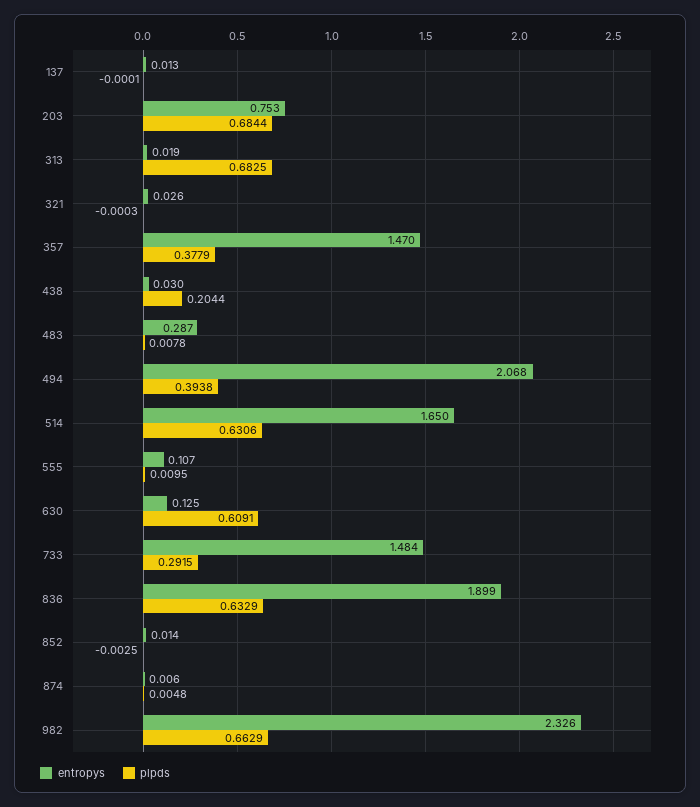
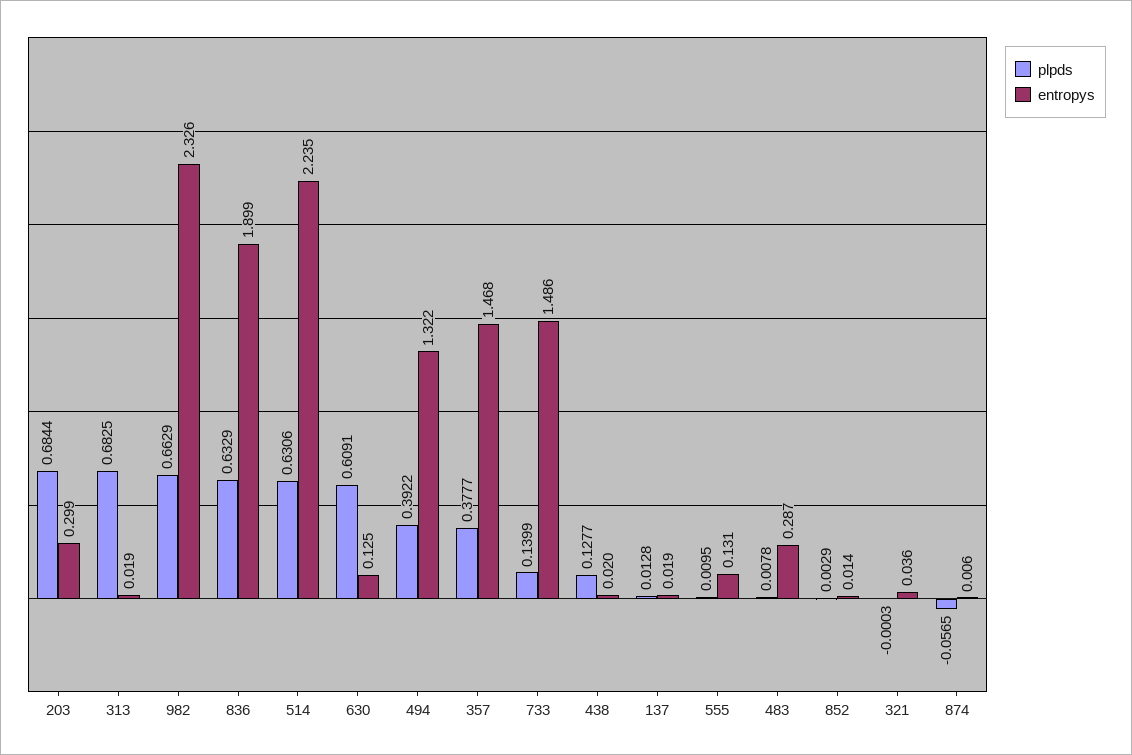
  {
    "entropys": {
-     "137": 0.013,
+     "137": 0.019,
-     "203": 0.753,
+     "203": 0.299,
      "313": 0.019,
-     "321": 0.026,
+     "321": 0.036,
-     "357": 1.47,
+     "357": 1.468,
-     "438": 0.03,
+     "438": 0.02,
      "483": 0.287,
-     "494": 2.068,
+     "494": 1.322,
-     "514": 1.65,
+     "514": 2.235,
-     "555": 0.107,
+     "555": 0.131,
      "630": 0.125,
-     "733": 1.484,
+     "733": 1.486,
      "836": 1.899,
      "852": 0.014,
      "874": 0.006,
      "982": 2.326
    },
    "plpds": {
-     "137": -0.0001,
+     "137": 0.0128,
      "203": 0.6844,
      "313": 0.6825,
      "321": -0.0003,
-     "357": 0.3779,
+     "357": 0.3777,
-     "438": 0.2044,
+     "438": 0.1277,
      "483": 0.0078,
-     "494": 0.3938,
+     "494": 0.3922,
      "514": 0.6306,
      "555": 0.0095,
      "630": 0.6091,
-     "733": 0.2915,
+     "733": 0.1399,
      "836": 0.6329,
-     "852": -0.0025,
+     "852": 0.0029,
-     "874": 0.0048,
+     "874": -0.0565,
      "982": 0.6629
    }
  }

